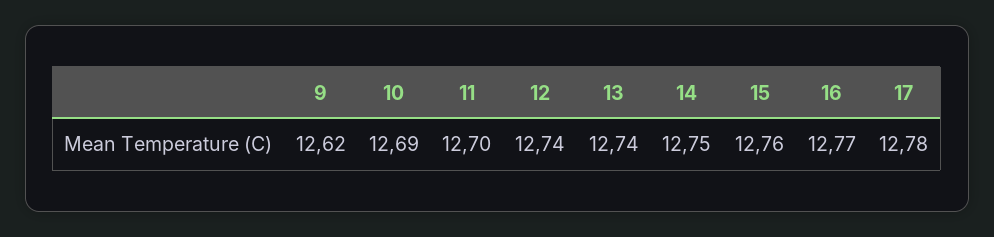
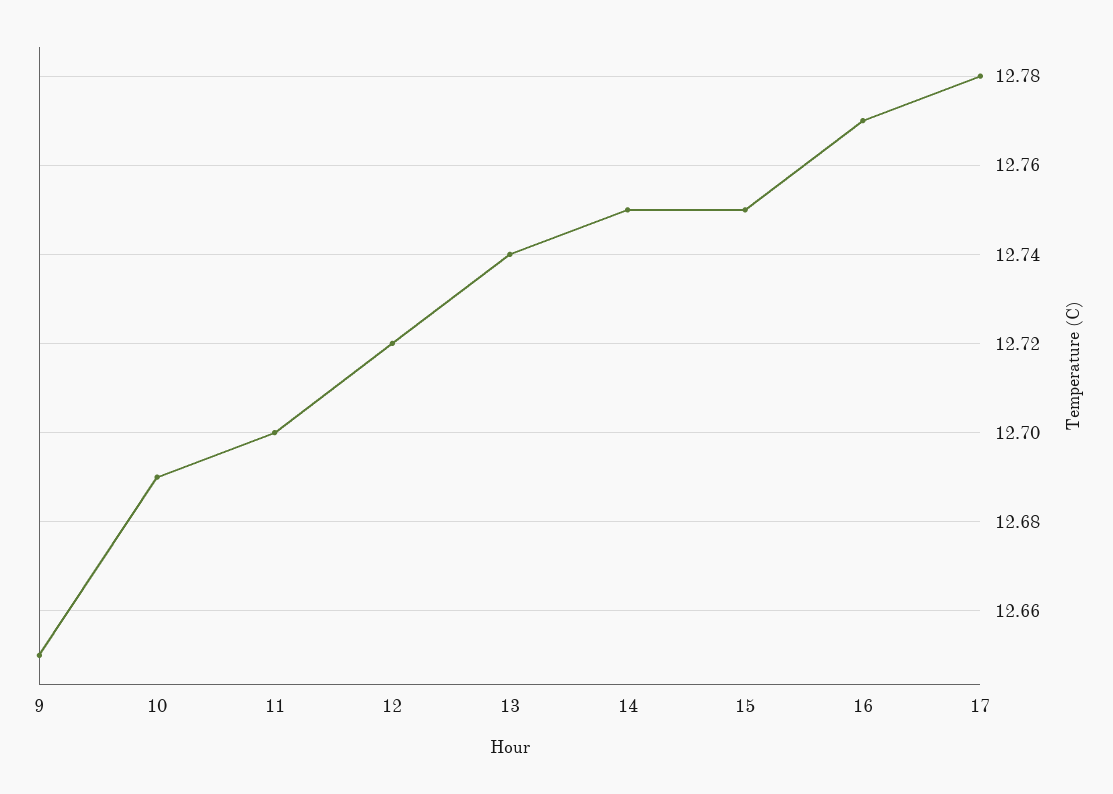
  {
-   "9": 12.62,
+   "9": 12.65,
    "10": 12.69,
    "11": 12.7,
-   "12": 12.74,
+   "12": 12.72,
    "13": 12.74,
    "14": 12.75,
-   "15": 12.76,
+   "15": 12.75,
    "16": 12.77,
    "17": 12.78
  }

